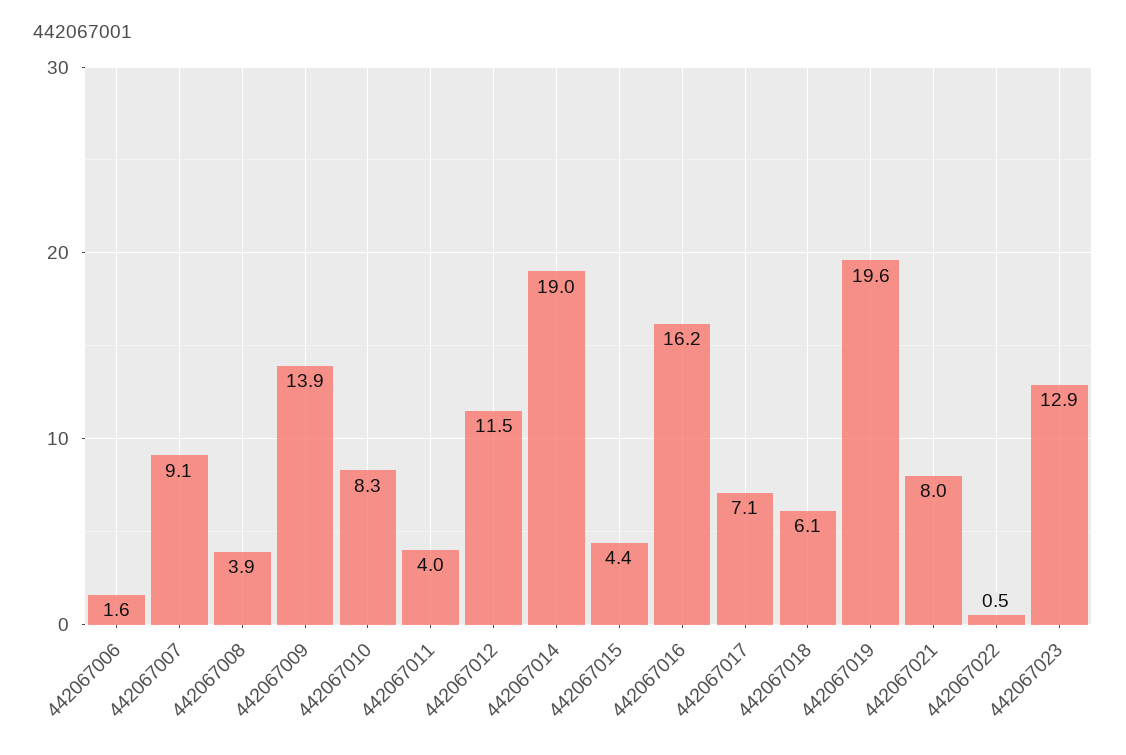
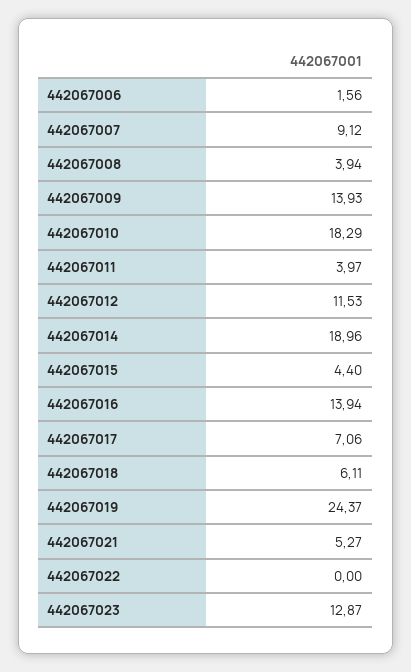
  {
    "442067006": 1.56,
    "442067007": 9.12,
    "442067008": 3.94,
    "442067009": 13.93,
-   "442067010": 8.3,
+   "442067010": 18.29,
    "442067011": 3.97,
    "442067012": 11.53,
    "442067014": 18.96,
    "442067015": 4.4,
-   "442067016": 16.2,
+   "442067016": 13.94,
    "442067017": 7.06,
    "442067018": 6.11,
-   "442067019": 19.6,
+   "442067019": 24.37,
-   "442067021": 8,
+   "442067021": 5.27,
-   "442067022": 0.5,
+   "442067022": 0,
    "442067023": 12.87
  }

